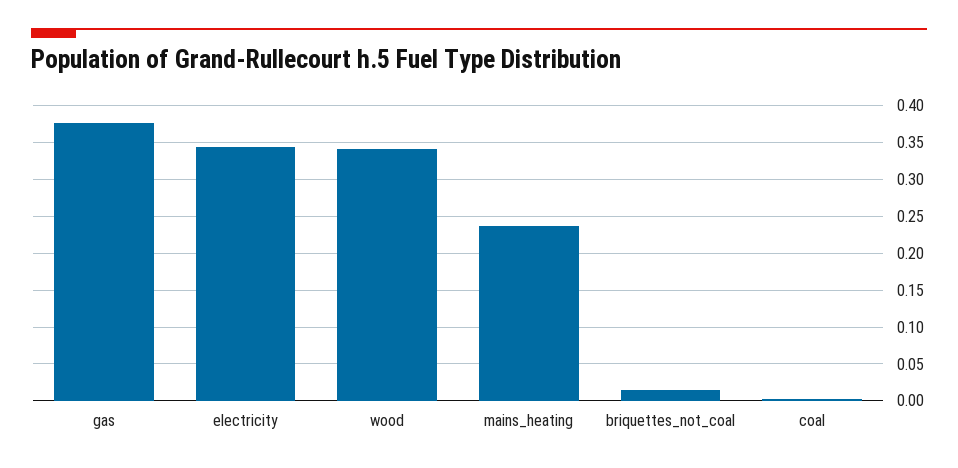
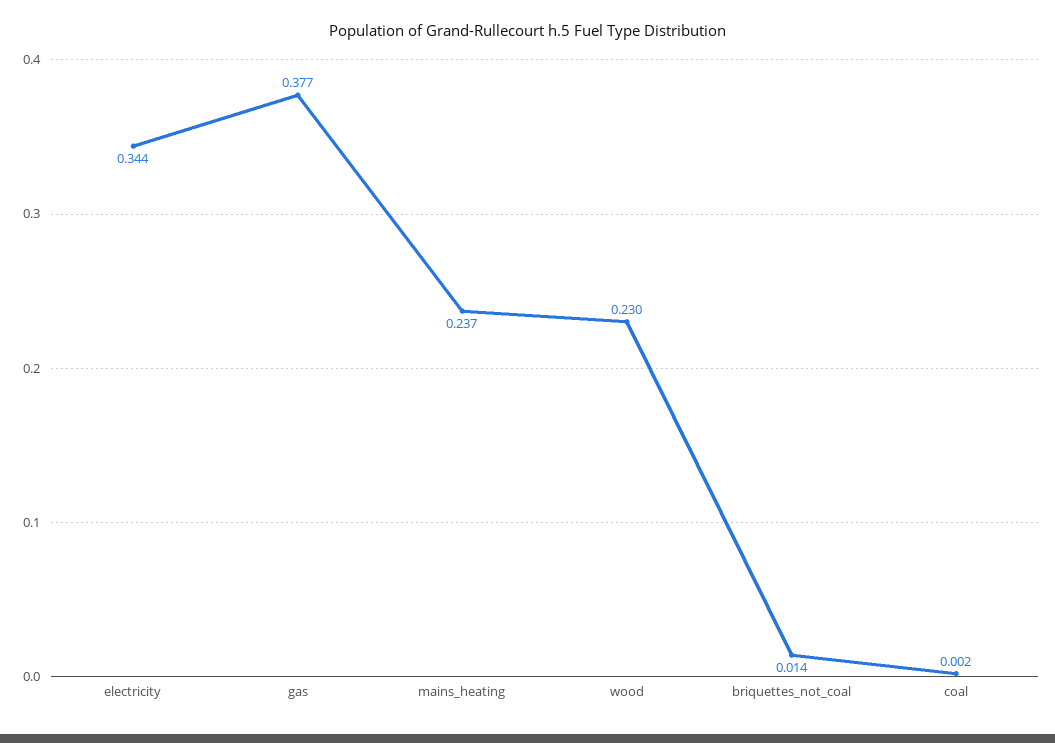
  {
    "gas": 0.377,
    "electricity": 0.344,
-   "wood": 0.34,
+   "wood": 0.23,
    "mains_heating": 0.237,
    "briquettes_not_coal": 0.014,
    "coal": 0.002
  }

